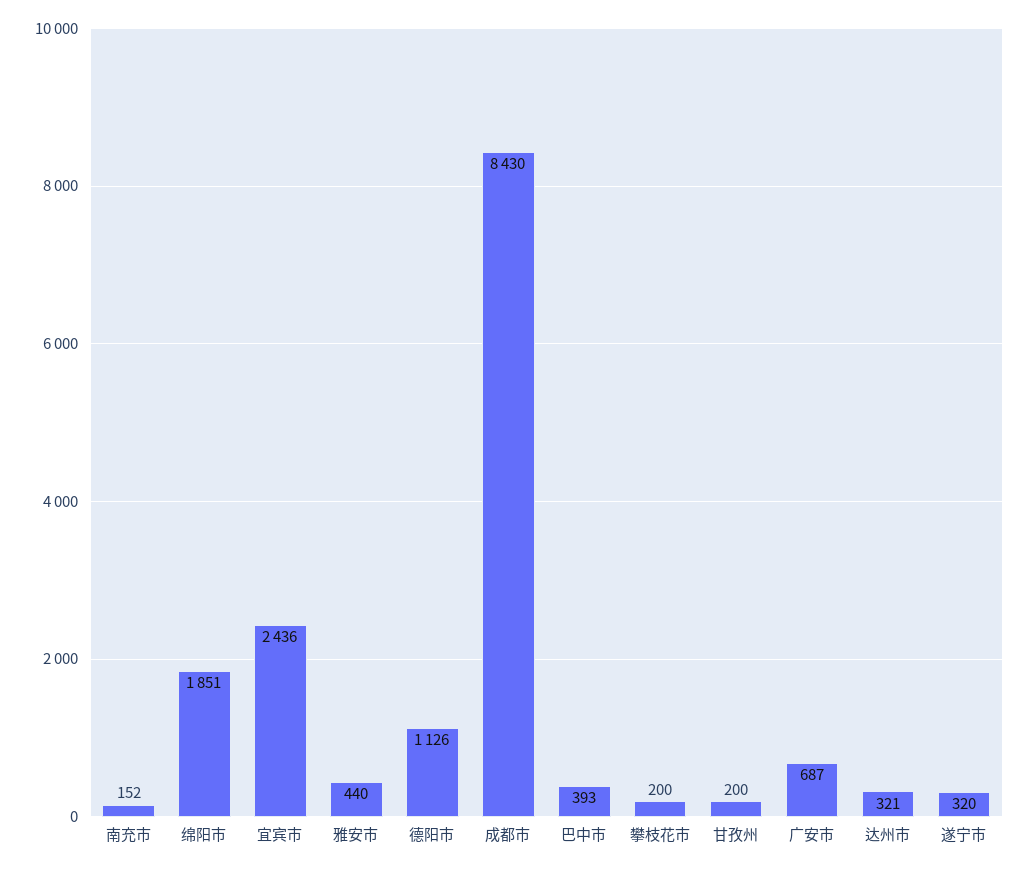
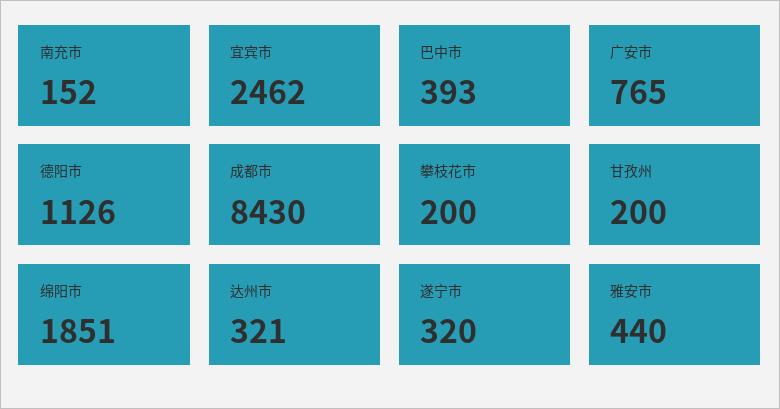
  {
    "南充市": 152,
    "绵阳市": 1851,
-   "宜宾市": 2436,
+   "宜宾市": 2462,
    "雅安市": 440,
    "德阳市": 1126,
    "成都市": 8430,
    "巴中市": 393,
    "攀枝花市": 200,
    "甘孜州": 200,
-   "广安市": 687,
+   "广安市": 765,
    "达州市": 321,
    "遂宁市": 320
  }

